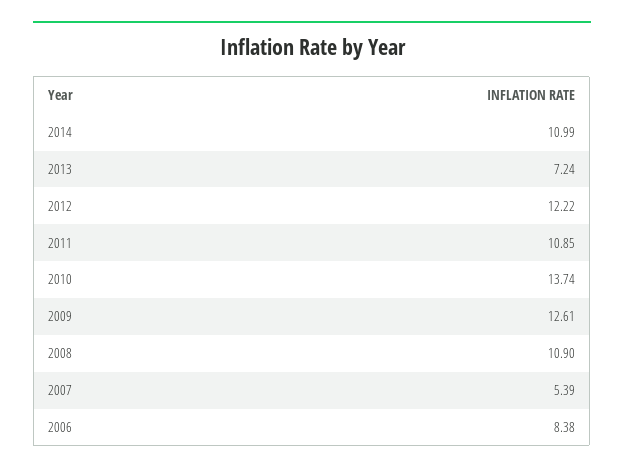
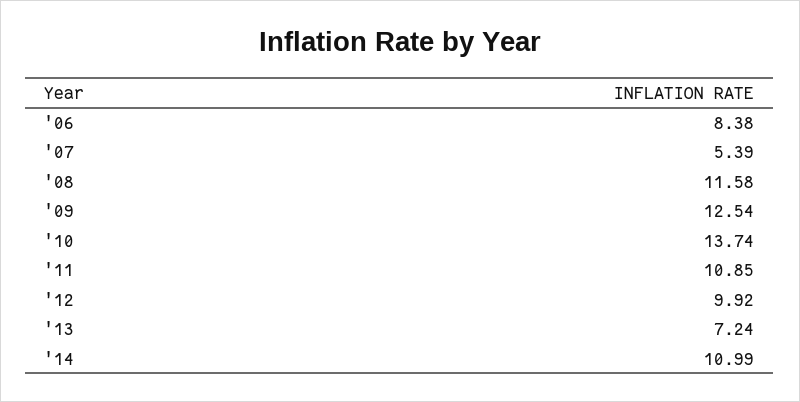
  {
    "2014": 10.99,
    "2013": 7.24,
-   "2012": 12.22,
+   "2012": 9.92,
    "2011": 10.85,
    "2010": 13.74,
-   "2009": 12.61,
+   "2009": 12.54,
-   "2008": 10.9,
+   "2008": 11.58,
    "2007": 5.39,
    "2006": 8.38
  }

